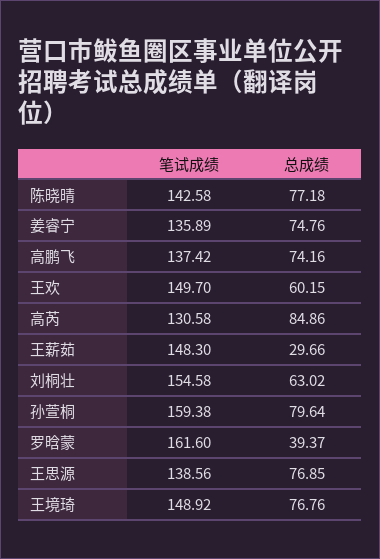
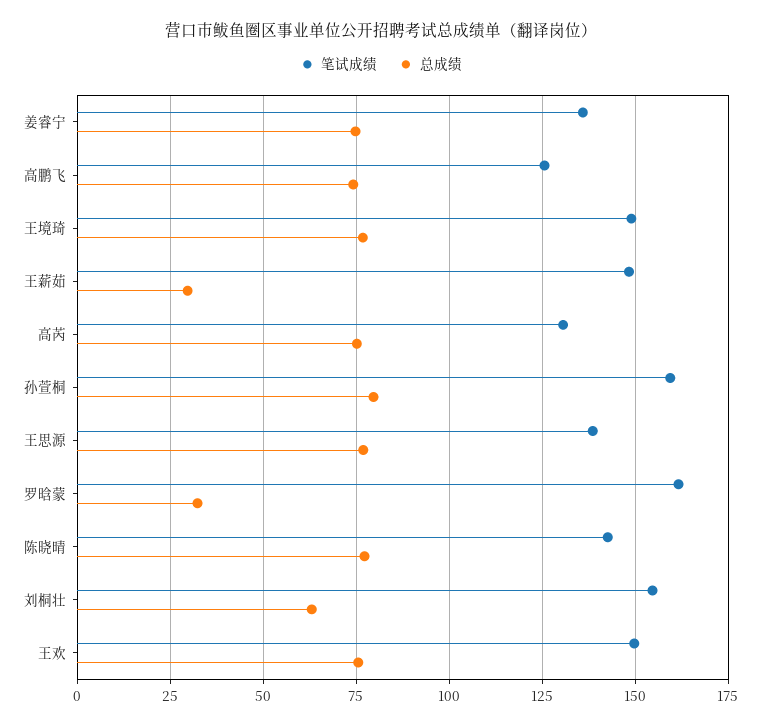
  {
    "笔试成绩": {
      "陈晓晴": 142.58,
      "姜睿宁": 135.89,
-     "高鹏飞": 137.42,
+     "高鹏飞": 125,
      "王欢": 149.7,
      "高芮": 130.58,
      "王薪茹": 148.3,
      "刘桐壮": 154.58,
      "孙萱桐": 159.38,
      "罗晗蒙": 161.6,
      "王思源": 138.56,
      "王境琦": 148.92
    },
    "总成绩": {
      "陈晓晴": 77.18,
      "姜睿宁": 74.76,
      "高鹏飞": 74.16,
-     "王欢": 60.15,
+     "王欢": 75,
-     "高芮": 84.86,
+     "高芮": 75,
      "王薪茹": 29.66,
      "刘桐壮": 63.02,
      "孙萱桐": 79.64,
-     "罗晗蒙": 39.37,
+     "罗晗蒙": 32.5,
      "王思源": 76.85,
      "王境琦": 76.76
    }
  }

